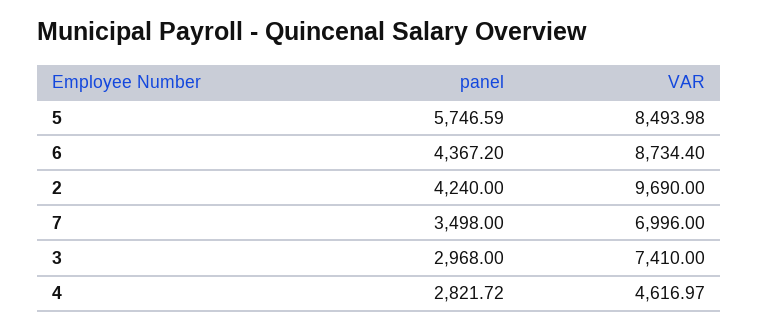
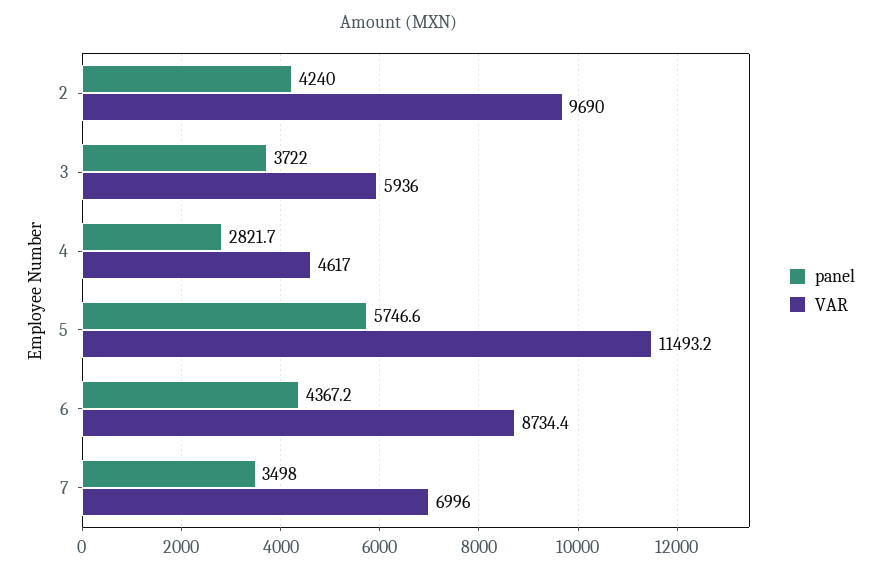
  {
    "panel": {
      "5": 5746.59,
      "6": 4367.2,
      "2": 4240,
      "7": 3498,
-     "3": 2968,
+     "3": 3722,
      "4": 2821.72
    },
    "VAR": {
-     "5": 8493.98,
+     "5": 11493.2,
      "6": 8734.4,
      "2": 9690,
      "7": 6996,
-     "3": 7410,
+     "3": 5936,
      "4": 4616.97
    }
  }

